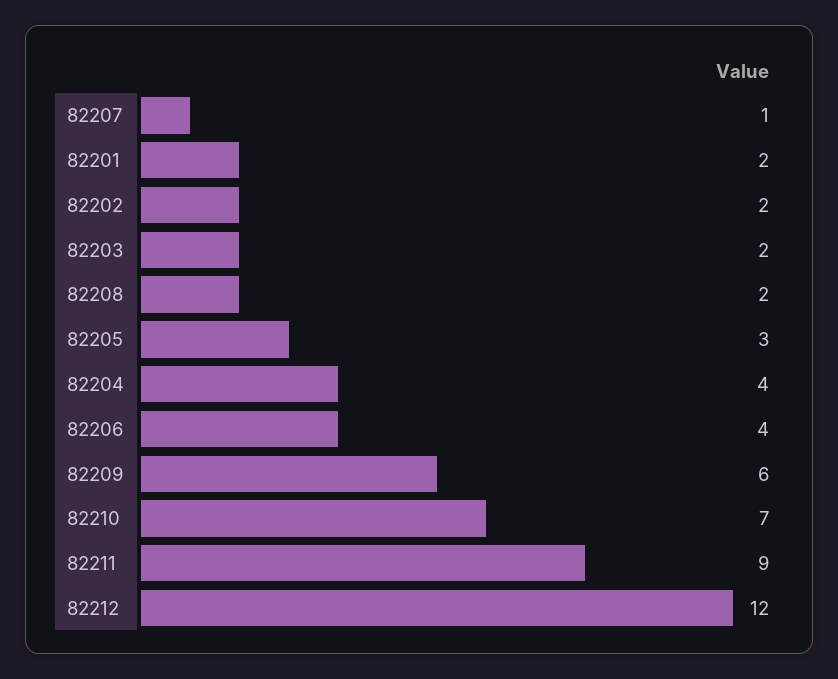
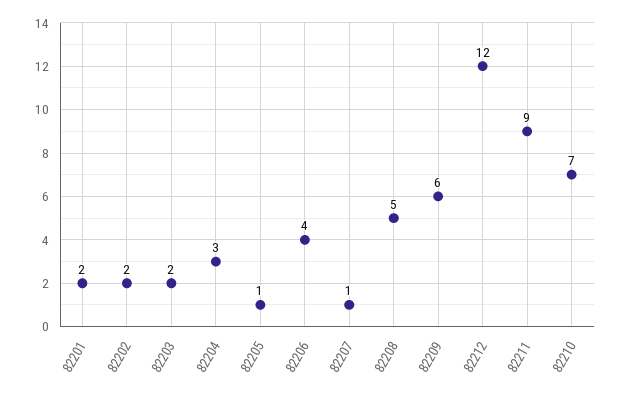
  {
    "82207": 1,
    "82201": 2,
    "82202": 2,
    "82203": 2,
-   "82208": 2,
+   "82208": 5,
-   "82205": 3,
+   "82205": 1,
-   "82204": 4,
+   "82204": 3,
    "82206": 4,
    "82209": 6,
    "82210": 7,
    "82211": 9,
    "82212": 12
  }

